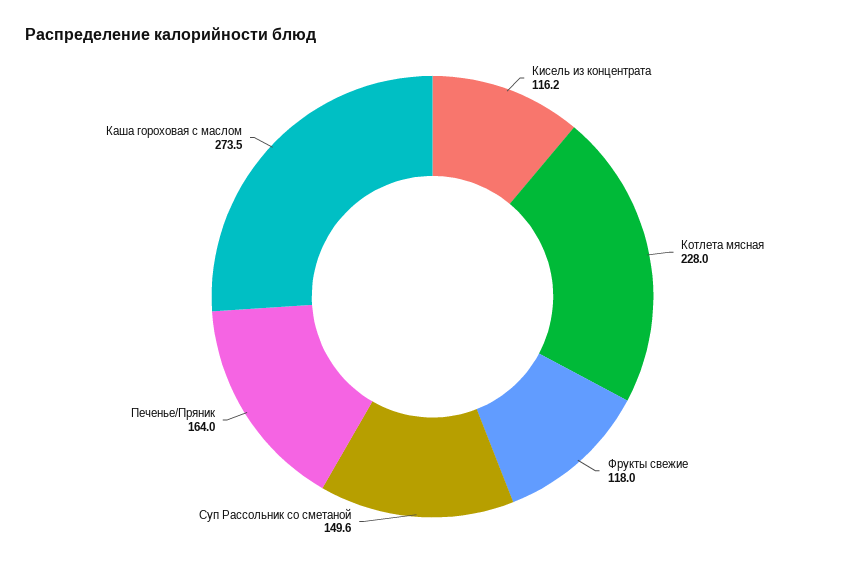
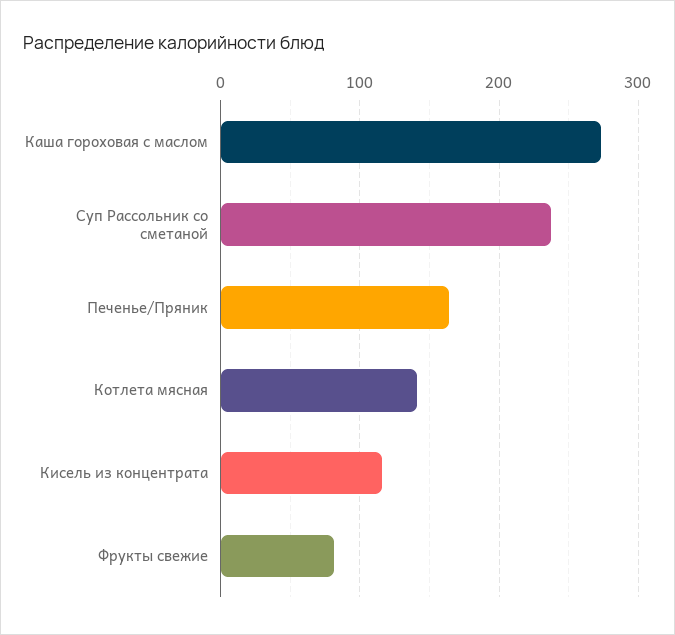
  {
    "Кисель из концентрата": 116.2,
-   "Котлета мясная": 228,
+   "Котлета мясная": 140,
-   "Фрукты свежие": 118,
+   "Фрукты свежие": 80,
-   "Суп Рассольник со сметаной": 149.6,
+   "Суп Рассольник со сметаной": 240,
    "Печенье/Пряник": 164,
    "Каша гороховая с маслом": 273.5
  }

